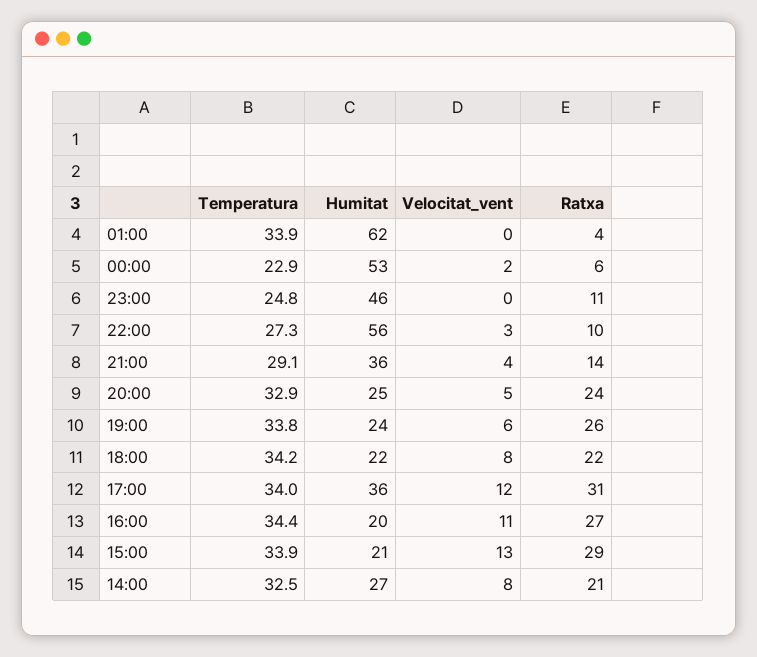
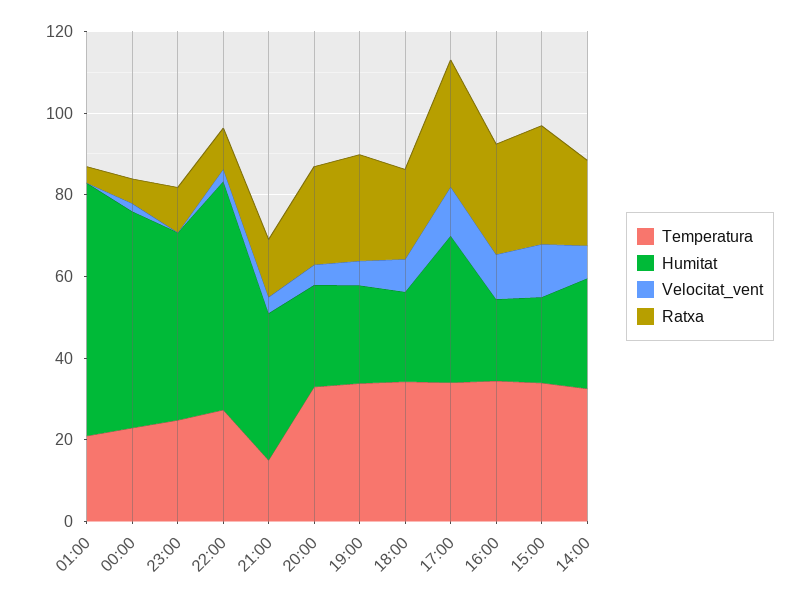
  {
    "Temperatura": {
-     "01:00": 33.9,
+     "01:00": 20,
      "00:00": 22.9,
      "23:00": 24.8,
      "22:00": 27.3,
-     "21:00": 29.1,
+     "21:00": 15,
      "20:00": 32.9,
      "19:00": 33.8,
      "18:00": 34.2,
      "17:00": 34,
      "16:00": 34.4,
      "15:00": 33.9,
      "14:00": 32.5
    },
    "Humitat": {
      "01:00": 62,
      "00:00": 53,
      "23:00": 46,
      "22:00": 56,
      "21:00": 36,
      "20:00": 25,
      "19:00": 24,
      "18:00": 22,
      "17:00": 36,
      "16:00": 20,
      "15:00": 21,
      "14:00": 27
    },
    "Velocitat_vent": {
      "01:00": 0,
      "00:00": 2,
      "23:00": 0,
      "22:00": 3,
      "21:00": 4,
      "20:00": 5,
      "19:00": 6,
      "18:00": 8,
      "17:00": 12,
      "16:00": 11,
      "15:00": 13,
      "14:00": 8
    },
    "Ratxa": {
      "01:00": 4,
      "00:00": 6,
      "23:00": 11,
      "22:00": 10,
      "21:00": 14,
      "20:00": 24,
      "19:00": 26,
      "18:00": 22,
      "17:00": 31,
      "16:00": 27,
      "15:00": 29,
      "14:00": 21
    }
  }

